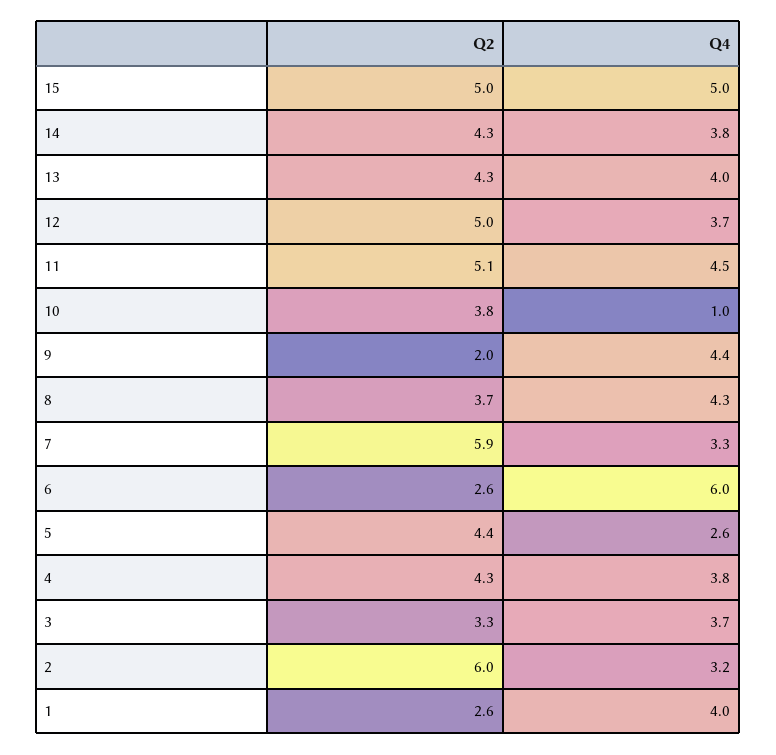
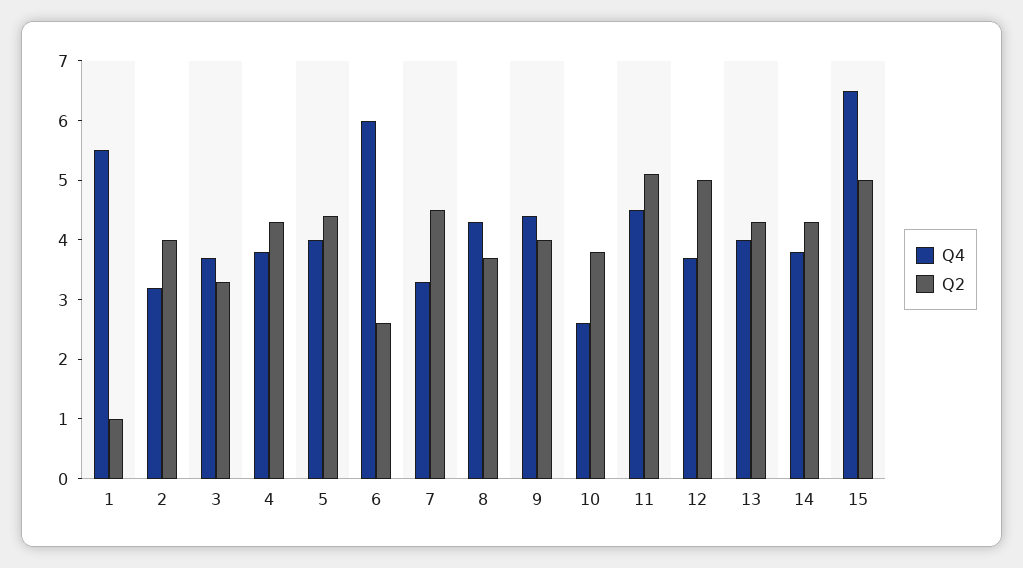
  {
    "Q2": {
      "15": 5,
      "14": 4.3,
      "13": 4.3,
      "12": 5,
      "11": 5.1,
      "10": 3.8,
-     "9": 2,
+     "9": 4,
      "8": 3.7,
-     "7": 5.9,
+     "7": 4.5,
      "6": 2.6,
      "5": 4.4,
      "4": 4.3,
      "3": 3.3,
-     "2": 6,
+     "2": 4,
-     "1": 2.6
+     "1": 1
    },
    "Q4": {
-     "15": 5,
+     "15": 6.5,
      "14": 3.8,
      "13": 4,
      "12": 3.7,
      "11": 4.5,
-     "10": 1,
+     "10": 2.5,
      "9": 4.4,
      "8": 4.3,
      "7": 3.3,
      "6": 6,
-     "5": 2.6,
+     "5": 4,
      "4": 3.8,
      "3": 3.7,
      "2": 3.2,
-     "1": 4
+     "1": 5.5
    }
  }

